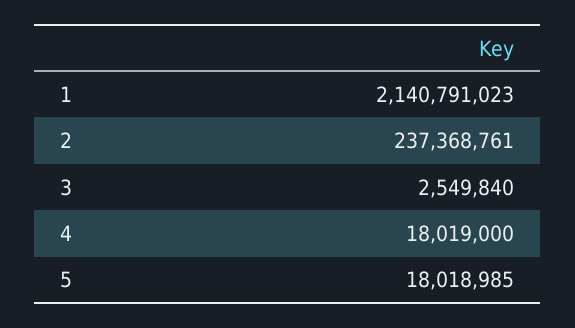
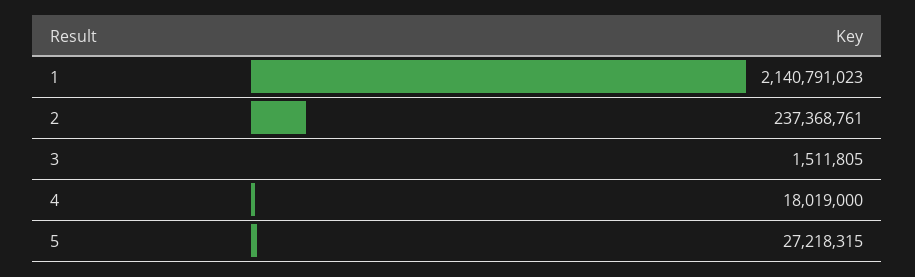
  {
    "1": 2140791023,
    "2": 237368761,
-   "3": 2549840,
+   "3": 1511805,
    "4": 18019000,
-   "5": 18018985
+   "5": 27218315
  }

